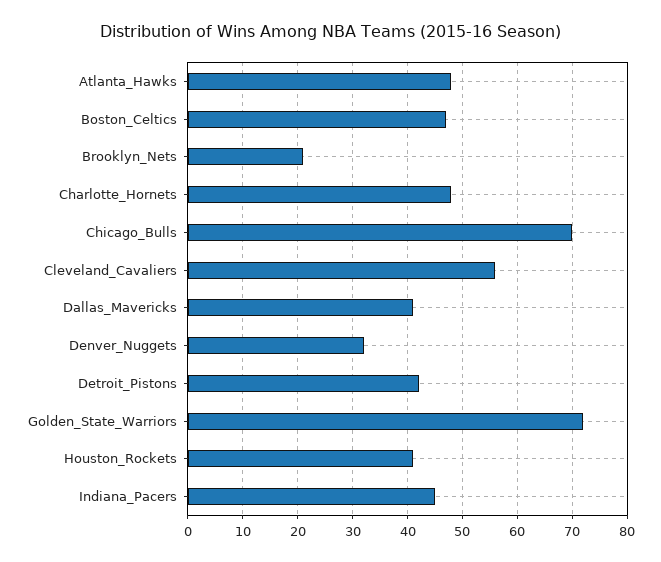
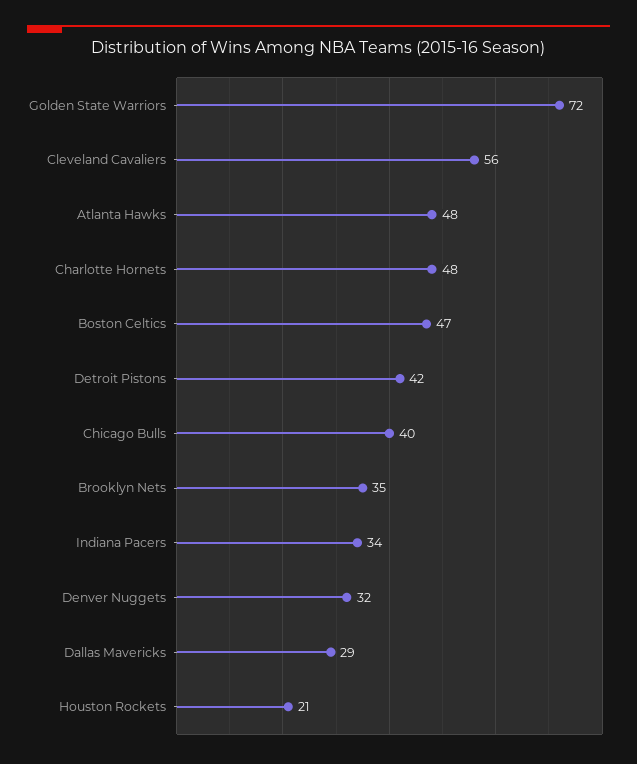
  {
    "Atlanta_Hawks": 48,
    "Boston_Celtics": 47,
-   "Brooklyn_Nets": 20,
+   "Brooklyn_Nets": 35,
    "Charlotte_Hornets": 48,
-   "Chicago_Bulls": 70,
+   "Chicago_Bulls": 40,
    "Cleveland_Cavaliers": 56,
-   "Dallas_Mavericks": 40,
+   "Dallas_Mavericks": 29,
    "Denver_Nuggets": 32,
    "Detroit_Pistons": 42,
    "Golden_State_Warriors": 72,
-   "Houston_Rockets": 40,
+   "Houston_Rockets": 21,
-   "Indiana_Pacers": 45
+   "Indiana_Pacers": 34
  }

